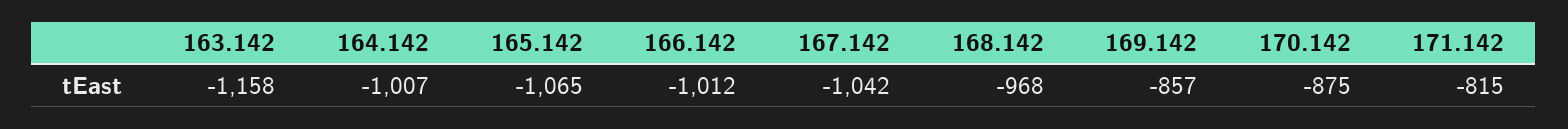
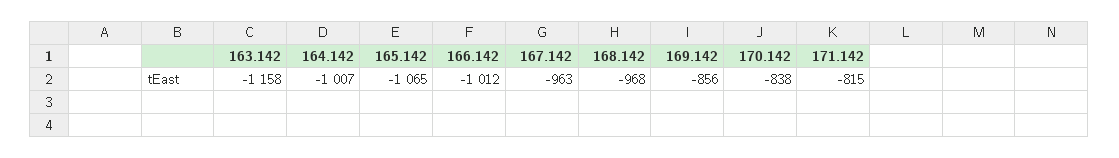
  {
    "163.142": -1158,
    "164.142": -1007,
    "165.142": -1065,
    "166.142": -1012,
-   "167.142": -1042,
+   "167.142": -963,
    "168.142": -968,
-   "169.142": -857,
+   "169.142": -856,
-   "170.142": -875,
+   "170.142": -838,
    "171.142": -815
  }

